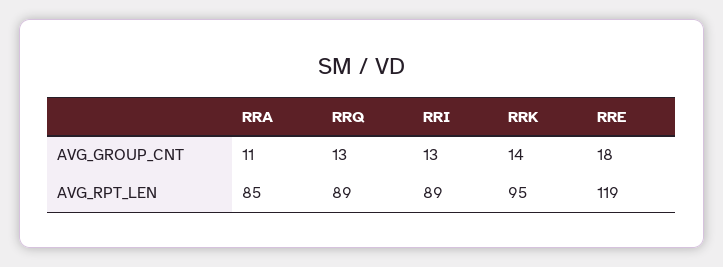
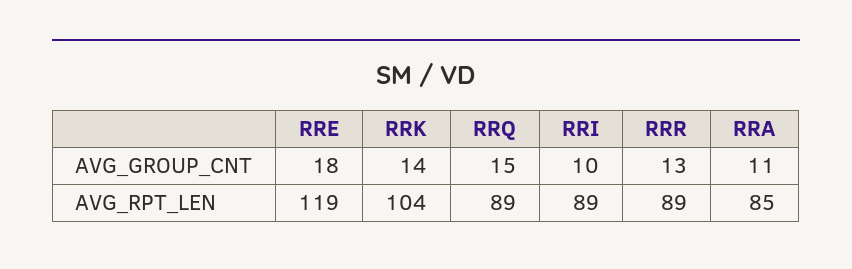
  {
    "RRA": {
      "AVG_GROUP_CNT": 11,
      "AVG_RPT_LEN": 85
    },
    "RRQ": {
-     "AVG_GROUP_CNT": 13,
+     "AVG_GROUP_CNT": 15,
      "AVG_RPT_LEN": 89
    },
    "RRI": {
-     "AVG_GROUP_CNT": 13,
+     "AVG_GROUP_CNT": 10,
      "AVG_RPT_LEN": 89
    },
    "RRK": {
      "AVG_GROUP_CNT": 14,
-     "AVG_RPT_LEN": 95
+     "AVG_RPT_LEN": 104
    },
    "RRE": {
      "AVG_GROUP_CNT": 18,
      "AVG_RPT_LEN": 119
-   }
+   },
+   "RRR": {
+     "AVG_GROUP_CNT": 13,
+     "AVG_RPT_LEN": 89
+   }
  }

